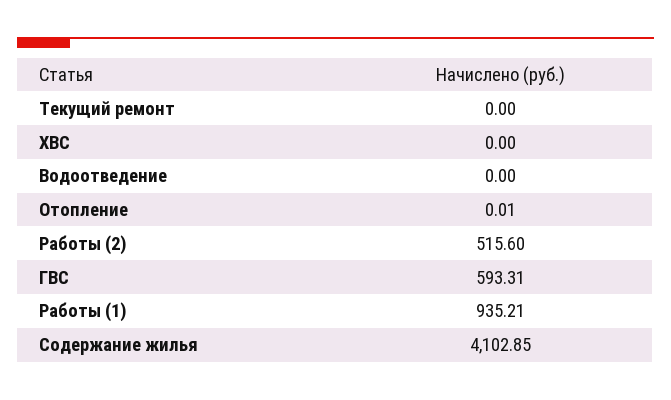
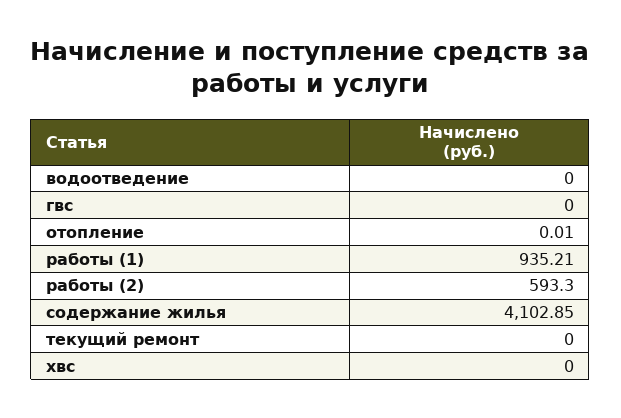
  {
    "Текущий ремонт": 0,
    "ХВС": 0,
    "Водоотведение": 0,
    "Отопление": 0.01,
-   "Работы (2)": 515.6,
+   "Работы (2)": 593.3,
-   "ГВС": 593.31,
+   "ГВС": 0,
    "Работы (1)": 935.21,
    "Содержание жилья": 4102.85
  }

